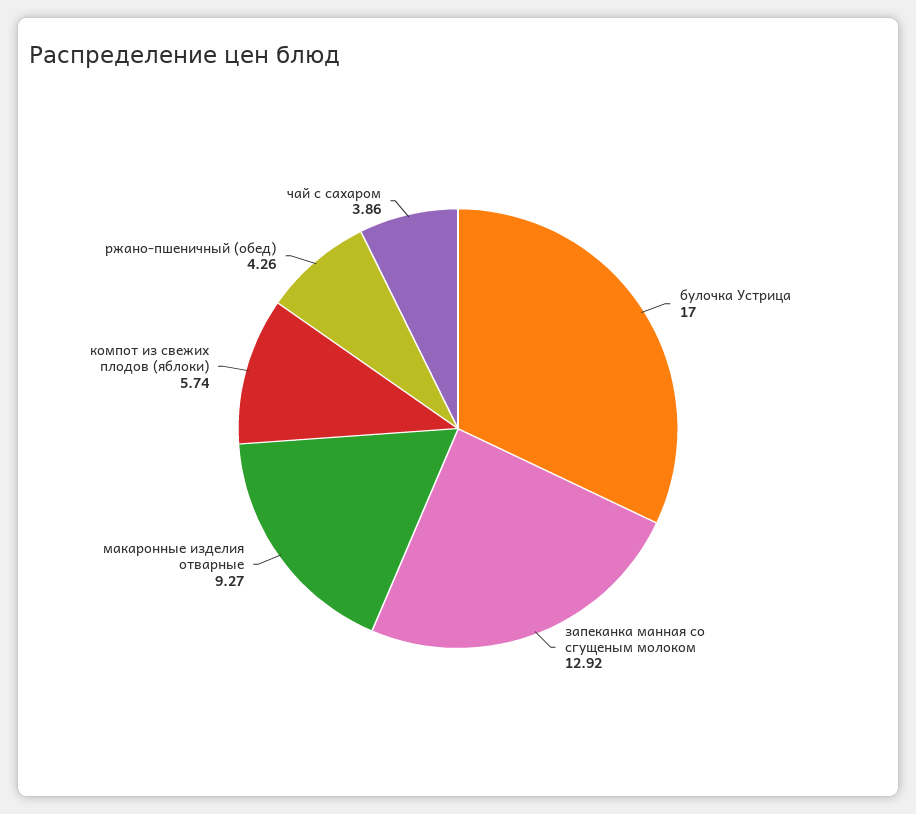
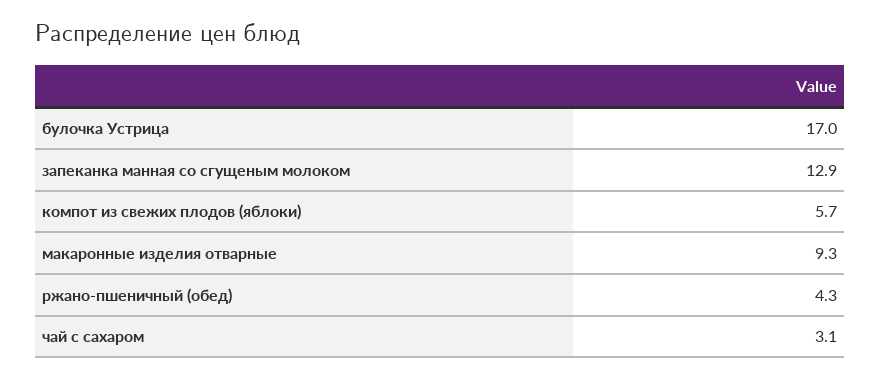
  {
    "булочка Устрица": 17,
    "запеканка манная со сгущеным молоком": 12.92,
    "макаронные изделия отварные": 9.27,
    "компот из свежих плодов (яблоки)": 5.74,
    "ржано-пшеничный (обед)": 4.26,
-   "чай с сахаром": 3.86
+   "чай с сахаром": 3.1
  }

